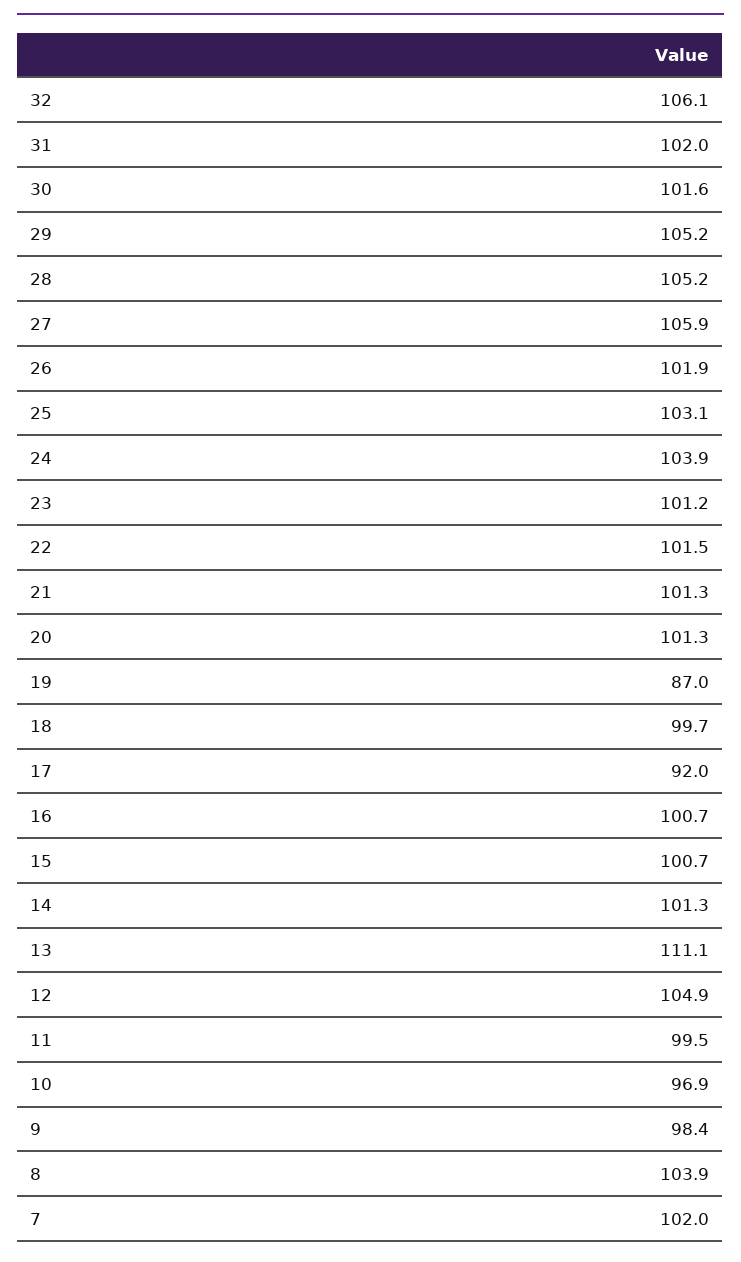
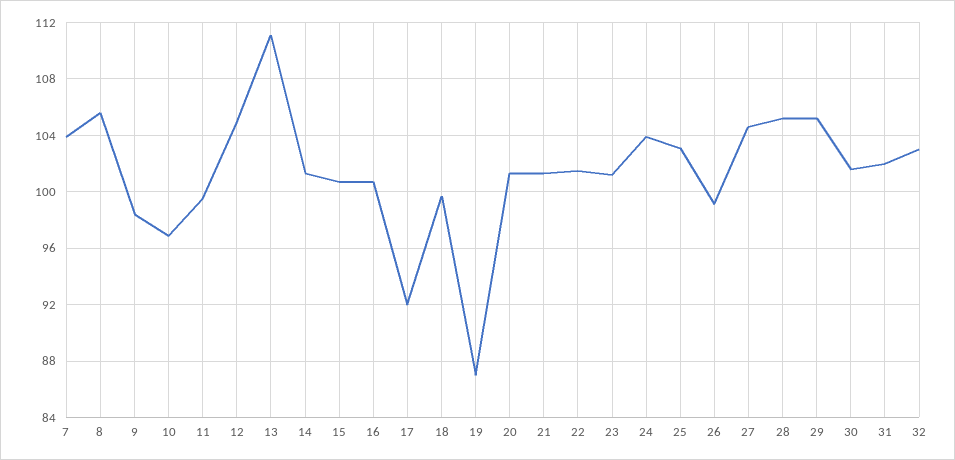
  {
-   "32": 106.1,
+   "32": 103,
    "31": 102,
    "30": 101.6,
    "29": 105.2,
    "28": 105.2,
-   "27": 105.9,
+   "27": 104.5,
-   "26": 101.9,
+   "26": 99,
    "25": 103.1,
    "24": 103.9,
    "23": 101.2,
    "22": 101.5,
    "21": 101.3,
    "20": 101.3,
    "19": 87,
    "18": 99.7,
    "17": 92,
    "16": 100.7,
    "15": 100.7,
    "14": 101.3,
    "13": 111.1,
    "12": 104.9,
    "11": 99.5,
    "10": 96.9,
    "9": 98.4,
-   "8": 103.9,
+   "8": 105.5,
-   "7": 102
+   "7": 104
  }

